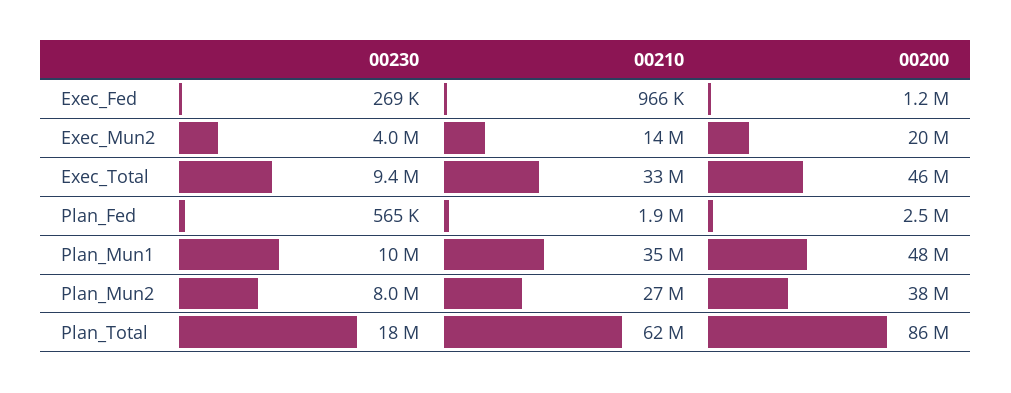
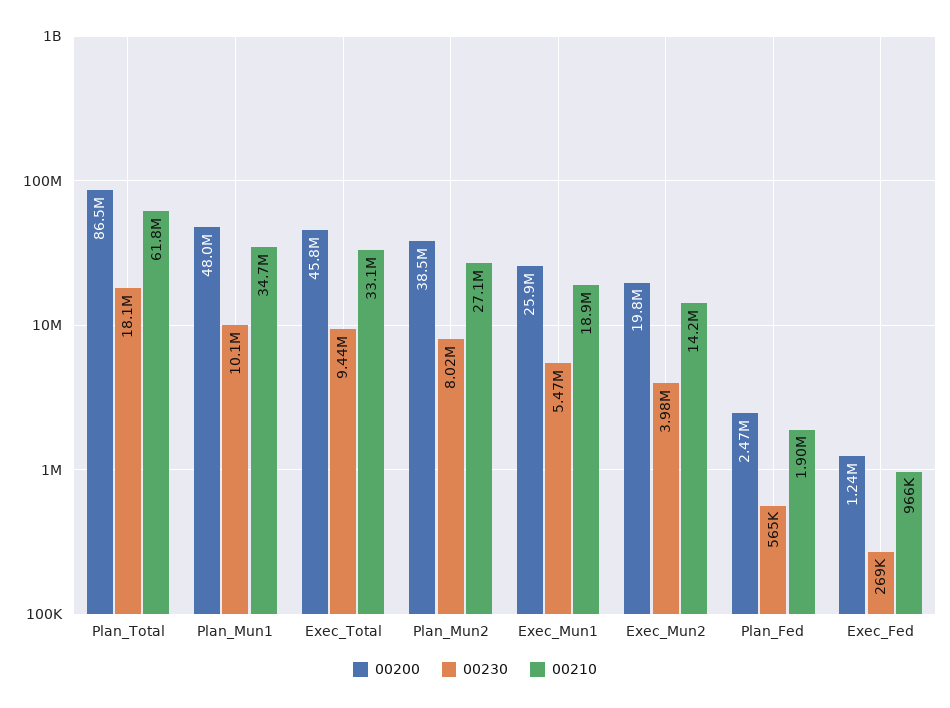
  {
    "00230": {
      "Exec_Fed": 269000,
      "Exec_Mun2": 3980000,
      "Exec_Total": 9440000,
      "Plan_Fed": 565000,
      "Plan_Mun1": 10100000,
      "Plan_Mun2": 8020000,
-     "Plan_Total": 18100000
+     "Plan_Total": 18100000,
+     "Exec_Mun1": 5470000
    },
    "00210": {
      "Exec_Fed": 966000,
      "Exec_Mun2": 14200000,
      "Exec_Total": 33100000,
      "Plan_Fed": 1900000,
      "Plan_Mun1": 34700000,
      "Plan_Mun2": 27100000,
-     "Plan_Total": 61800000
+     "Plan_Total": 61800000,
+     "Exec_Mun1": 18900000
    },
    "00200": {
      "Exec_Fed": 1240000,
      "Exec_Mun2": 19800000,
      "Exec_Total": 45800000,
      "Plan_Fed": 2470000,
      "Plan_Mun1": 48000000,
      "Plan_Mun2": 38500000,
-     "Plan_Total": 86500000
+     "Plan_Total": 86500000,
+     "Exec_Mun1": 25900000
    }
  }

